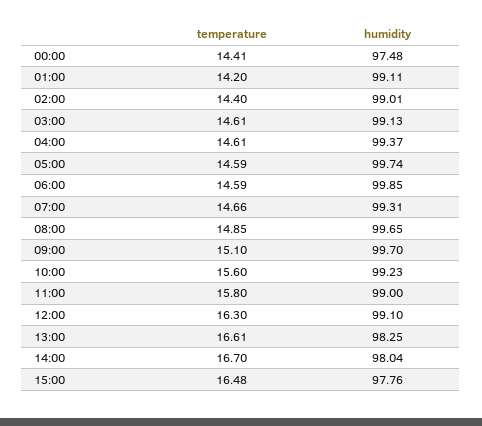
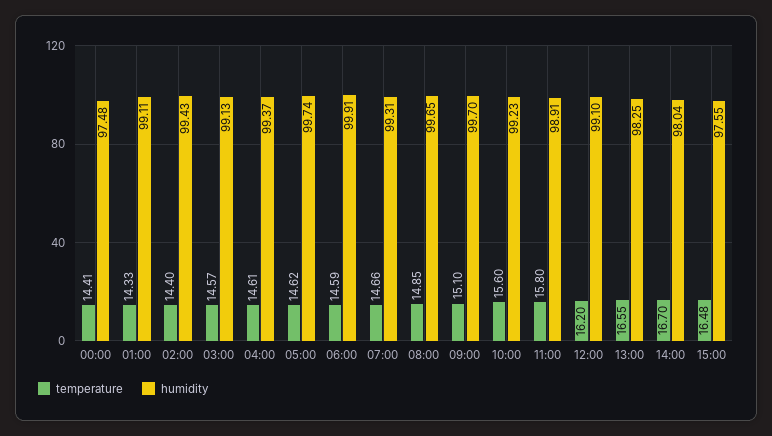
  {
    "temperature": {
      "00:00": 14.41,
-     "01:00": 14.2,
+     "01:00": 14.33,
      "02:00": 14.4,
-     "03:00": 14.61,
+     "03:00": 14.57,
      "04:00": 14.61,
-     "05:00": 14.59,
+     "05:00": 14.62,
      "06:00": 14.59,
      "07:00": 14.66,
      "08:00": 14.85,
      "09:00": 15.1,
      "10:00": 15.6,
      "11:00": 15.8,
-     "12:00": 16.3,
+     "12:00": 16.2,
-     "13:00": 16.61,
+     "13:00": 16.55,
      "14:00": 16.7,
      "15:00": 16.48
    },
    "humidity": {
      "00:00": 97.48,
      "01:00": 99.11,
-     "02:00": 99.01,
+     "02:00": 99.43,
      "03:00": 99.13,
      "04:00": 99.37,
      "05:00": 99.74,
-     "06:00": 99.85,
+     "06:00": 99.91,
      "07:00": 99.31,
      "08:00": 99.65,
      "09:00": 99.7,
      "10:00": 99.23,
-     "11:00": 99,
+     "11:00": 98.91,
      "12:00": 99.1,
      "13:00": 98.25,
      "14:00": 98.04,
-     "15:00": 97.76
+     "15:00": 97.55
    }
  }

